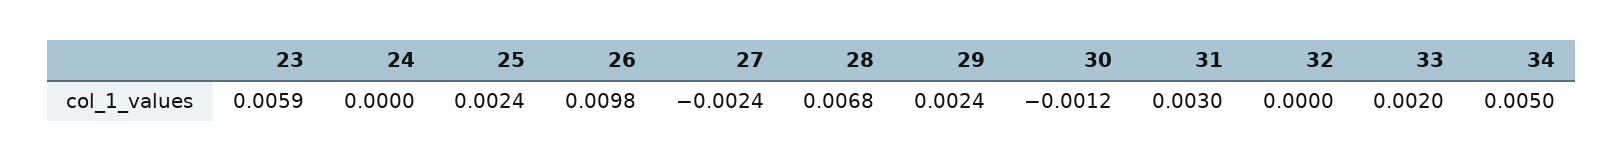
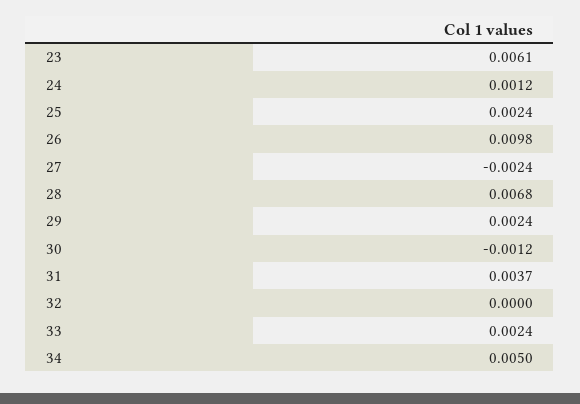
  {
-   "23": 0.0059,
+   "23": 0.0061,
-   "24": 0,
+   "24": 0.0012,
    "25": 0.0024,
    "26": 0.0098,
    "27": -0.0024,
    "28": 0.0068,
    "29": 0.0024,
    "30": -0.0012,
-   "31": 0.003,
+   "31": 0.0037,
    "32": 0,
-   "33": 0.002,
+   "33": 0.0024,
    "34": 0.005
  }

